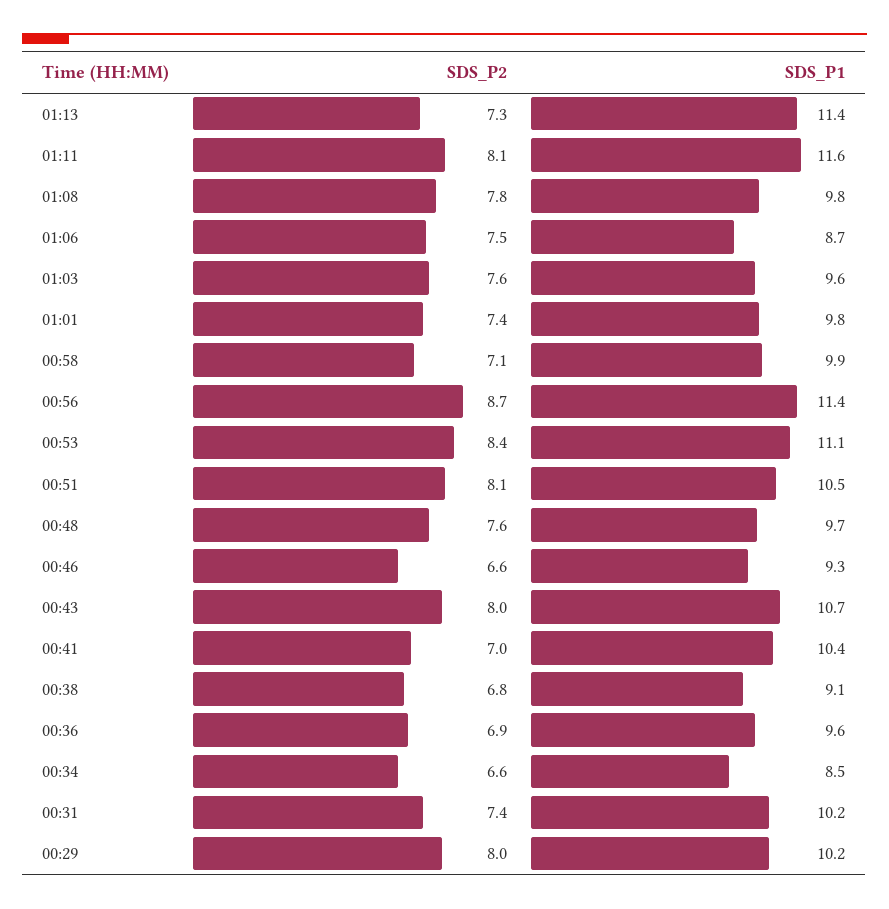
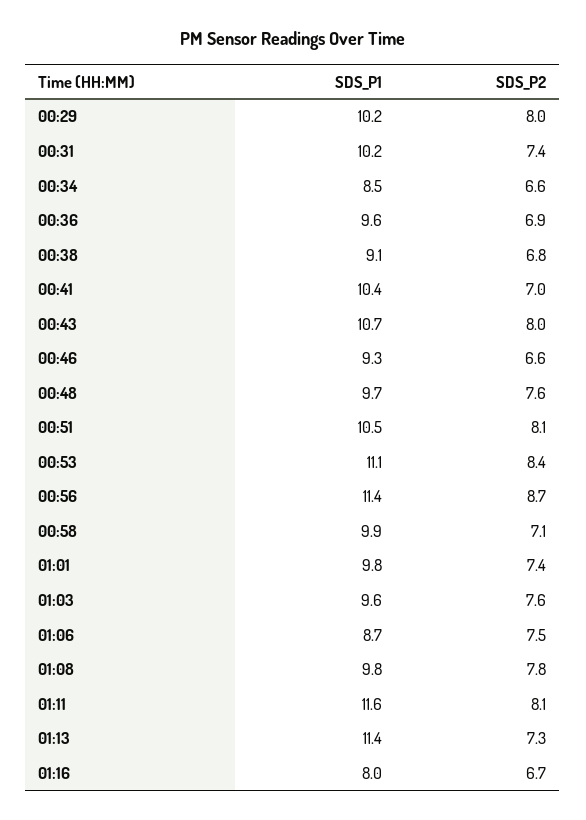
  {
    "SDS_P2": {
      "01:13": 7.3,
      "01:11": 8.1,
      "01:08": 7.8,
      "01:06": 7.5,
      "01:03": 7.6,
      "01:01": 7.4,
      "00:58": 7.1,
      "00:56": 8.7,
      "00:53": 8.4,
      "00:51": 8.1,
      "00:48": 7.6,
      "00:46": 6.6,
      "00:43": 8,
      "00:41": 7,
      "00:38": 6.8,
      "00:36": 6.9,
      "00:34": 6.6,
      "00:31": 7.4,
-     "00:29": 8
+     "00:29": 8,
+     "01:16": 6.7
    },
    "SDS_P1": {
      "01:13": 11.4,
      "01:11": 11.6,
      "01:08": 9.8,
      "01:06": 8.7,
      "01:03": 9.6,
      "01:01": 9.8,
      "00:58": 9.9,
      "00:56": 11.4,
      "00:53": 11.1,
      "00:51": 10.5,
      "00:48": 9.7,
      "00:46": 9.3,
      "00:43": 10.7,
      "00:41": 10.4,
      "00:38": 9.1,
      "00:36": 9.6,
      "00:34": 8.5,
      "00:31": 10.2,
-     "00:29": 10.2
+     "00:29": 10.2,
+     "01:16": 8
    }
  }

